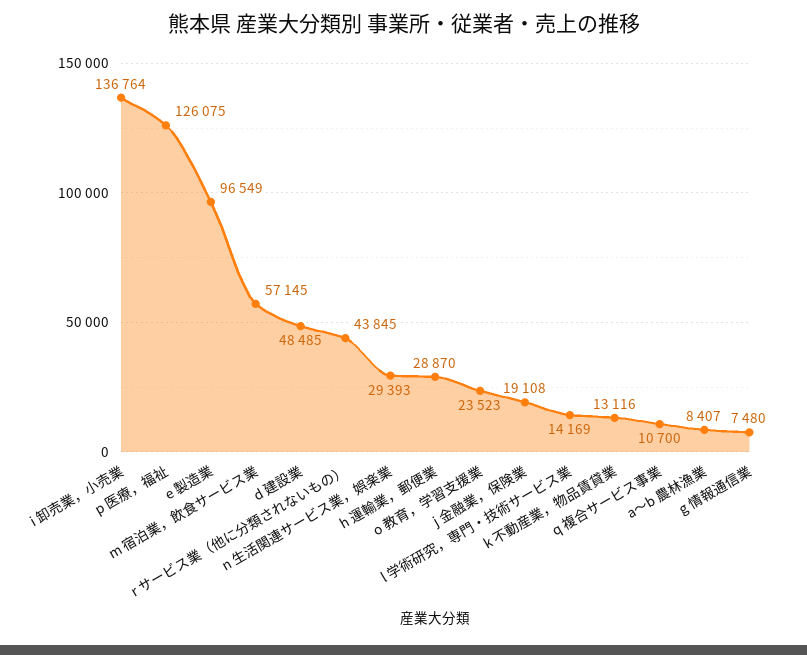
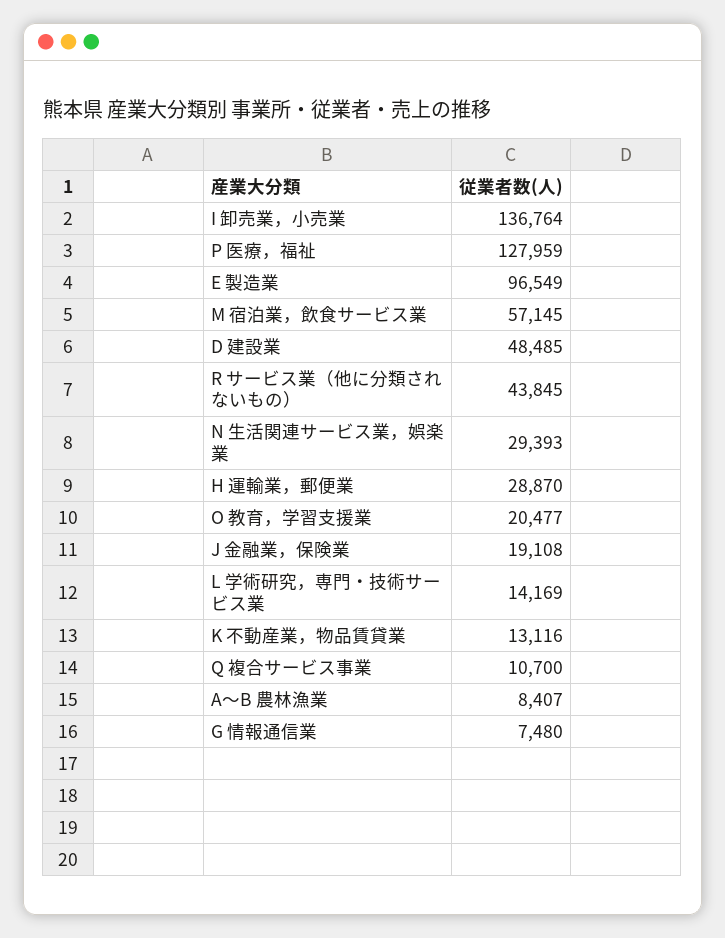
  {
    "i 卸売業，小売業": 136764,
-   "p 医療，福祉": 126075,
+   "p 医療，福祉": 127959,
    "e 製造業": 96549,
    "m 宿泊業，飲食サービス業": 57145,
    "d 建設業": 48485,
    "r サービス業（他に分類されないもの）": 43845,
    "n 生活関連サービス業，娯楽業": 29393,
    "h 運輸業，郵便業": 28870,
-   "o 教育，学習支援業": 23523,
+   "o 教育，学習支援業": 20477,
    "j 金融業，保険業": 19108,
    "l 学術研究，専門・技術サービス業": 14169,
    "k 不動産業，物品賃貸業": 13116,
    "q 複合サービス事業": 10700,
    "a～b 農林漁業": 8407,
    "g 情報通信業": 7480
  }

